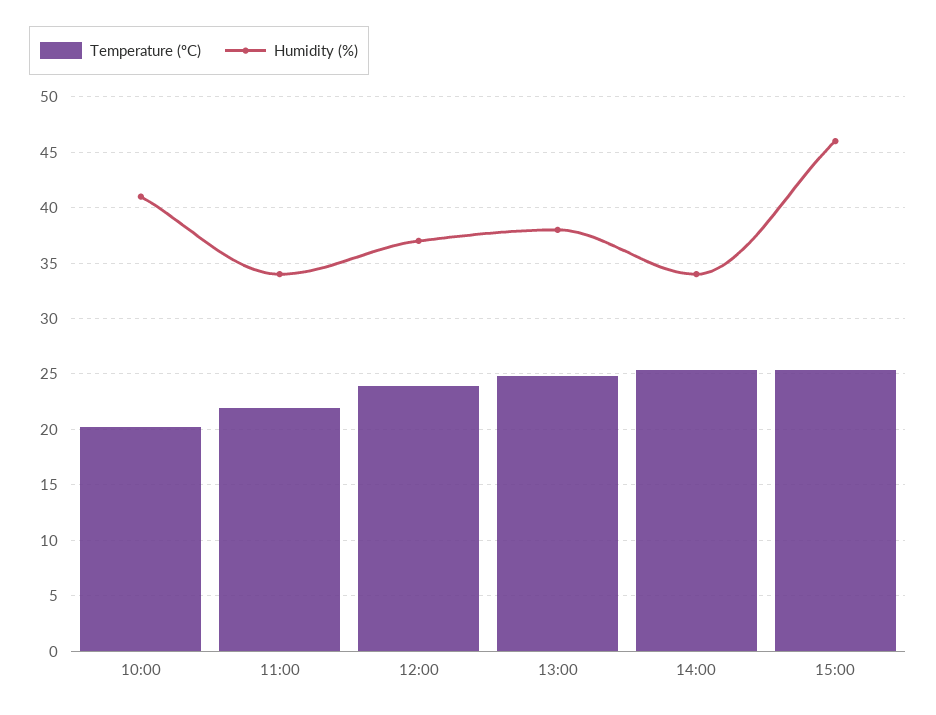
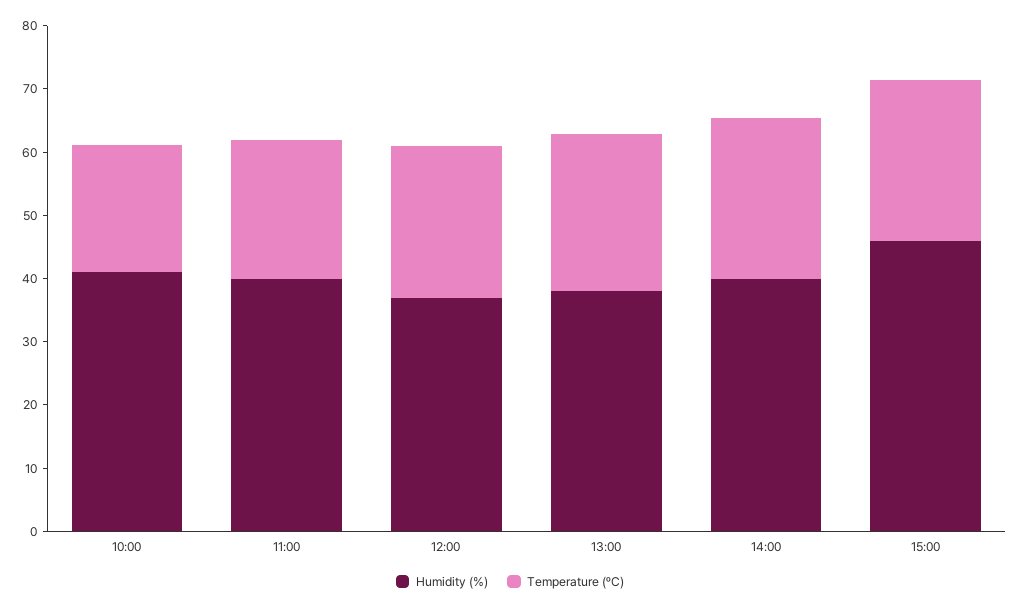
  {
    "Temperature (ºC)": {
      "10:00": 20,
      "11:00": 22,
      "12:00": 24,
      "13:00": 25,
      "14:00": 25,
      "15:00": 25
    },
    "Humidity (%)": {
      "10:00": 41,
-     "11:00": 34,
+     "11:00": 40,
      "12:00": 37,
      "13:00": 38,
-     "14:00": 34,
+     "14:00": 40,
      "15:00": 46
    }
  }

